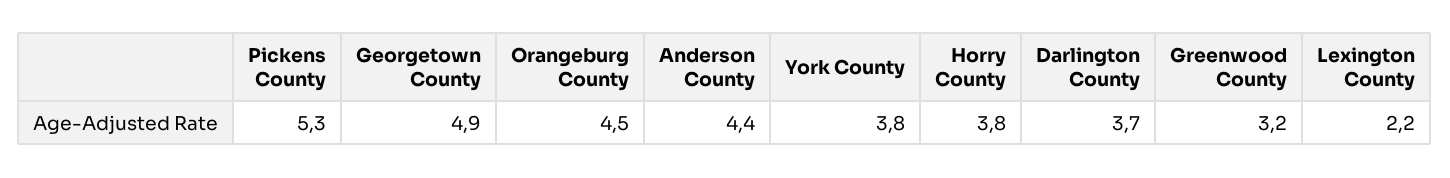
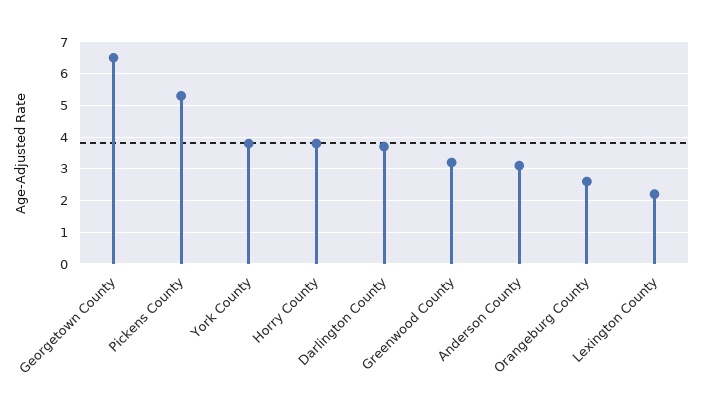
  {
    "Pickens County": 5.3,
-   "Georgetown County": 4.9,
+   "Georgetown County": 6.5,
-   "Orangeburg County": 4.5,
+   "Orangeburg County": 2.5,
-   "Anderson County": 4.4,
+   "Anderson County": 3,
    "York County": 3.8,
    "Horry County": 3.8,
    "Darlington County": 3.7,
    "Greenwood County": 3.2,
    "Lexington County": 2.2
  }

